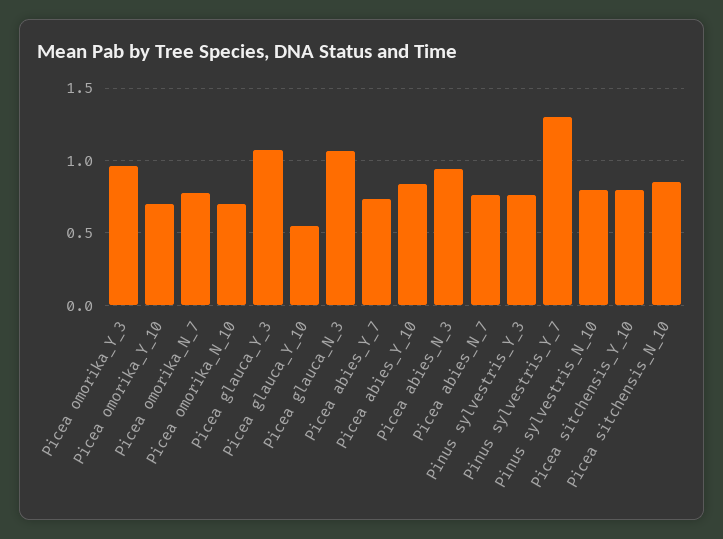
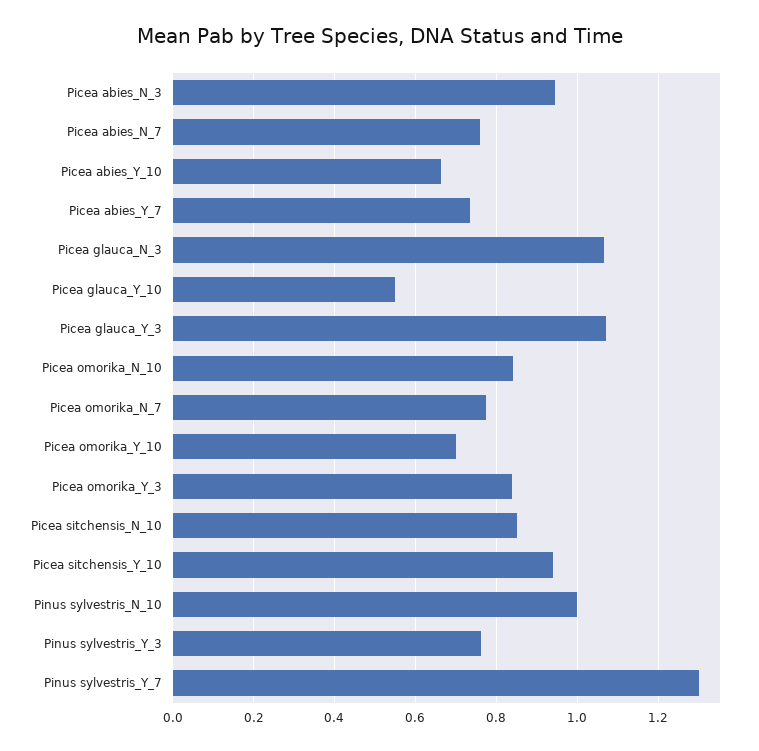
  {
-   "Picea omorika_Y_3": 0.95,
+   "Picea omorika_Y_3": 0.84,
    "Picea omorika_Y_10": 0.7,
    "Picea omorika_N_7": 0.78,
-   "Picea omorika_N_10": 0.7,
+   "Picea omorika_N_10": 0.84,
    "Picea glauca_Y_3": 1.08,
    "Picea glauca_Y_10": 0.56,
    "Picea glauca_N_3": 1.06,
    "Picea abies_Y_7": 0.74,
-   "Picea abies_Y_10": 0.85,
+   "Picea abies_Y_10": 0.66,
    "Picea abies_N_3": 0.94,
    "Picea abies_N_7": 0.76,
    "Pinus sylvestris_Y_3": 0.76,
    "Pinus sylvestris_Y_7": 1.3,
-   "Pinus sylvestris_N_10": 0.8,
+   "Pinus sylvestris_N_10": 1,
-   "Picea sitchensis_Y_10": 0.8,
+   "Picea sitchensis_Y_10": 0.94,
    "Picea sitchensis_N_10": 0.86
  }

